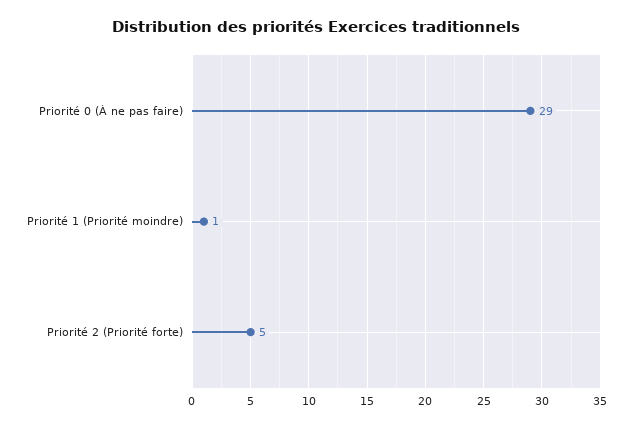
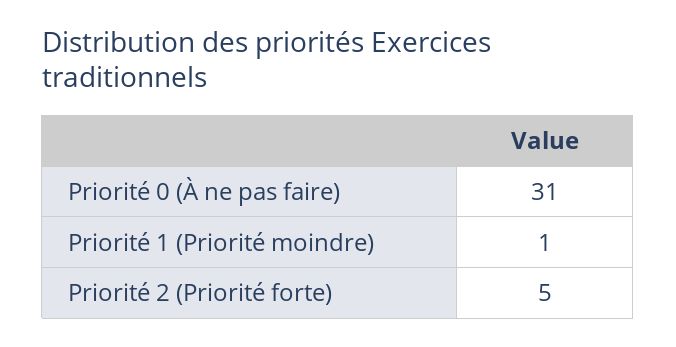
  {
-   "Priorité 0 (À ne pas faire)": 29,
+   "Priorité 0 (À ne pas faire)": 31,
    "Priorité 1 (Priorité moindre)": 1,
    "Priorité 2 (Priorité forte)": 5
  }

